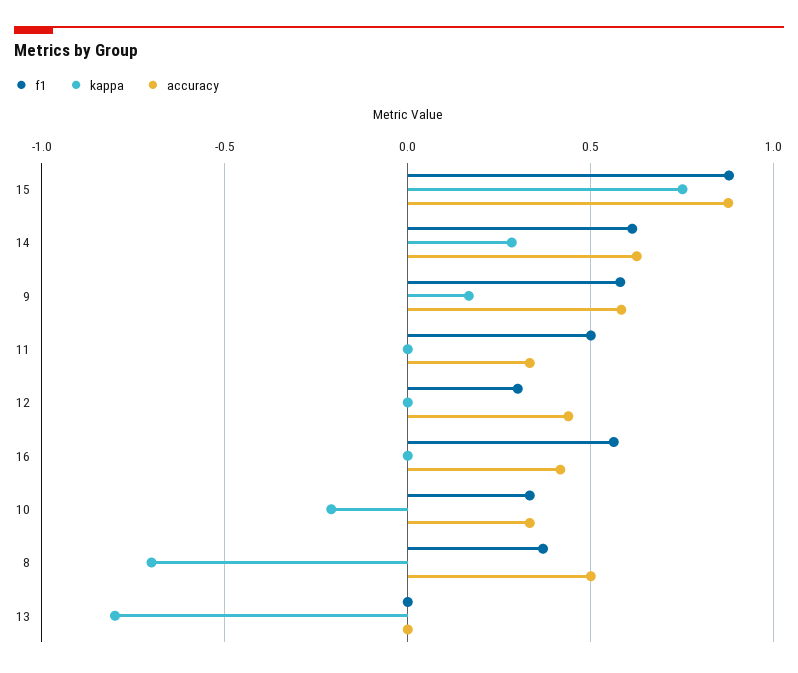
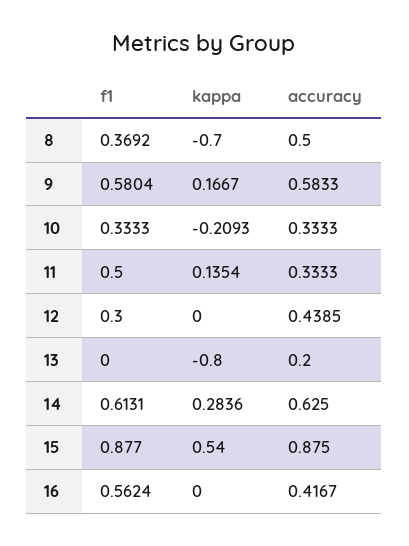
  {
    "f1": {
      "15": 0.877,
      "14": 0.6131,
      "9": 0.5804,
      "11": 0.5,
      "12": 0.3,
      "16": 0.5624,
      "10": 0.3333,
      "8": 0.3692,
      "13": 0
    },
    "kappa": {
-     "15": 0.75,
+     "15": 0.54,
      "14": 0.2836,
      "9": 0.1667,
-     "11": 0,
+     "11": 0.1354,
      "12": 0,
      "16": 0,
      "10": -0.2093,
      "8": -0.7,
      "13": -0.8
    },
    "accuracy": {
      "15": 0.875,
      "14": 0.625,
      "9": 0.5833,
      "11": 0.3333,
      "12": 0.4385,
      "16": 0.4167,
      "10": 0.3333,
      "8": 0.5,
-     "13": 0
+     "13": 0.2
    }
  }

